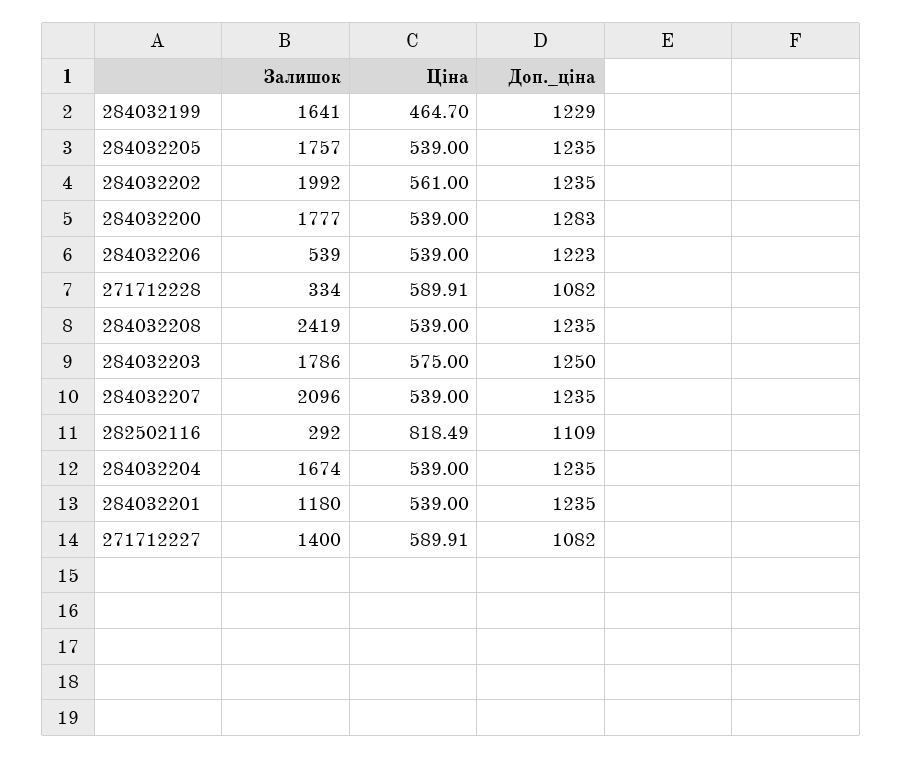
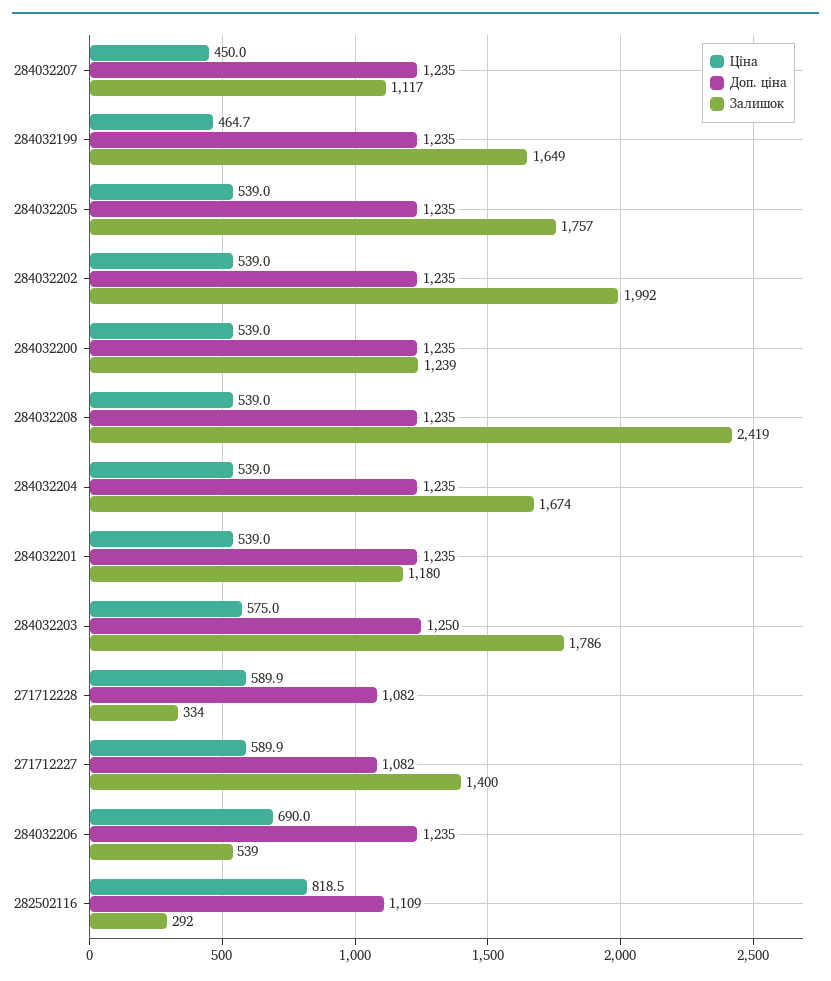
  {
    "Залишок": {
-     "284032199": 1641,
+     "284032199": 1649,
      "284032205": 1757,
      "284032202": 1992,
-     "284032200": 1777,
+     "284032200": 1239,
      "284032206": 539,
      "271712228": 334,
      "284032208": 2419,
      "284032203": 1786,
-     "284032207": 2096,
+     "284032207": 1117,
      "282502116": 292,
      "284032204": 1674,
      "284032201": 1180,
      "271712227": 1400
    },
    "Ціна": {
      "284032199": 464.7,
      "284032205": 539,
-     "284032202": 561,
+     "284032202": 539,
      "284032200": 539,
-     "284032206": 539,
+     "284032206": 690,
      "271712228": 589.91,
      "284032208": 539,
      "284032203": 575,
-     "284032207": 539,
+     "284032207": 450,
      "282502116": 818.49,
      "284032204": 539,
      "284032201": 539,
      "271712227": 589.91
    },
    "Доп._ціна": {
-     "284032199": 1229,
+     "284032199": 1235,
      "284032205": 1235,
      "284032202": 1235,
-     "284032200": 1283,
+     "284032200": 1235,
-     "284032206": 1223,
+     "284032206": 1235,
      "271712228": 1082,
      "284032208": 1235,
      "284032203": 1250,
      "284032207": 1235,
      "282502116": 1109,
      "284032204": 1235,
      "284032201": 1235,
      "271712227": 1082
    }
  }

